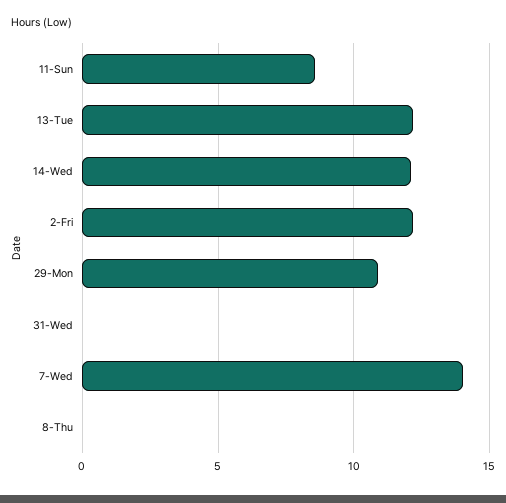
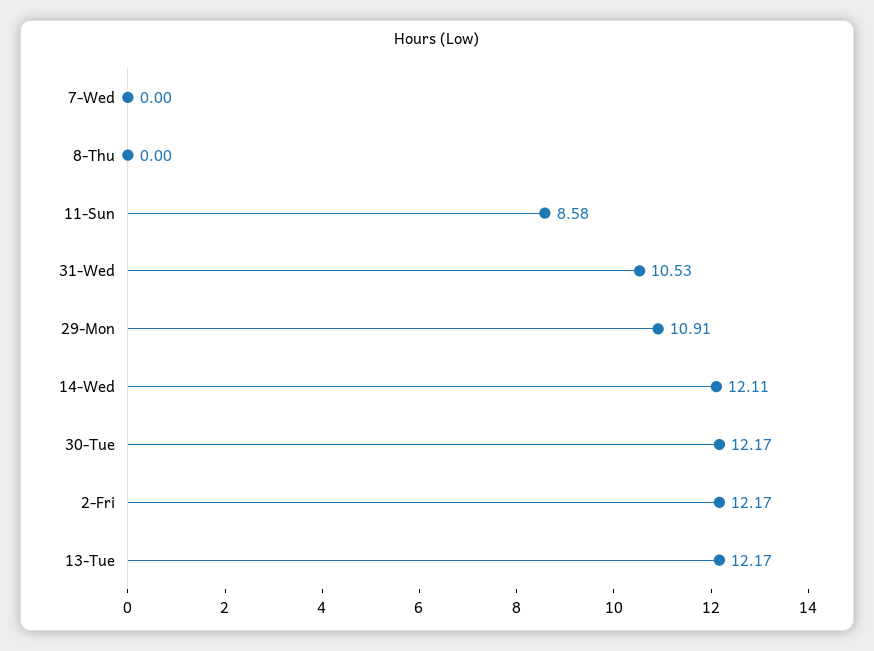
  {
    "11-Sun": 8.58,
    "13-Tue": 12.17,
    "14-Wed": 12.11,
    "2-Fri": 12.17,
    "29-Mon": 10.91,
-   "31-Wed": 0,
+   "31-Wed": 10.53,
-   "7-Wed": 14,
+   "7-Wed": 0,
-   "8-Thu": 0
+   "8-Thu": 0,
+   "30-Tue": 12.17
  }

